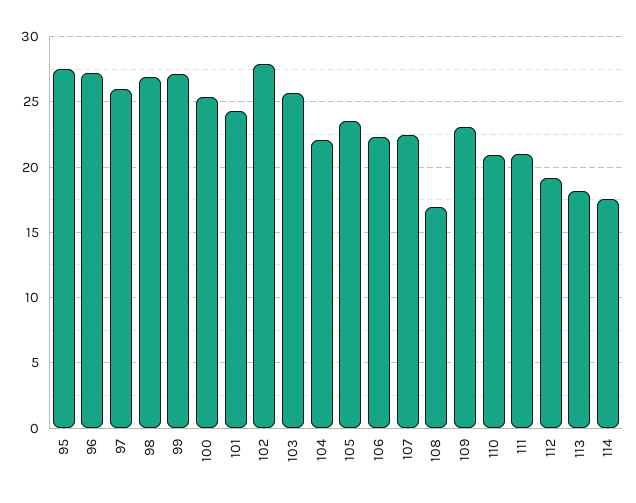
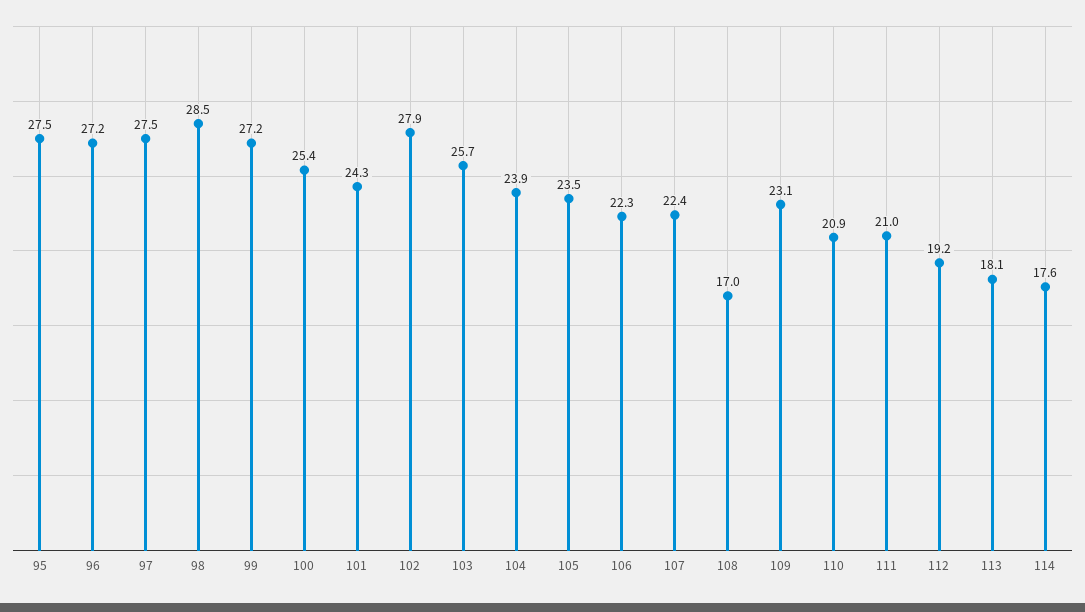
  {
    "95": 27.5,
    "96": 27.2,
-   "97": 26,
+   "97": 27.5,
-   "98": 27,
+   "98": 28.5,
    "99": 27.2,
    "100": 25.4,
    "101": 24.3,
    "102": 27.9,
    "103": 25.7,
-   "104": 22,
+   "104": 23.9,
    "105": 23.5,
    "106": 22.3,
    "107": 22.4,
    "108": 17,
    "109": 23.1,
    "110": 20.9,
    "111": 21,
    "112": 19.2,
    "113": 18.1,
    "114": 17.6
  }

